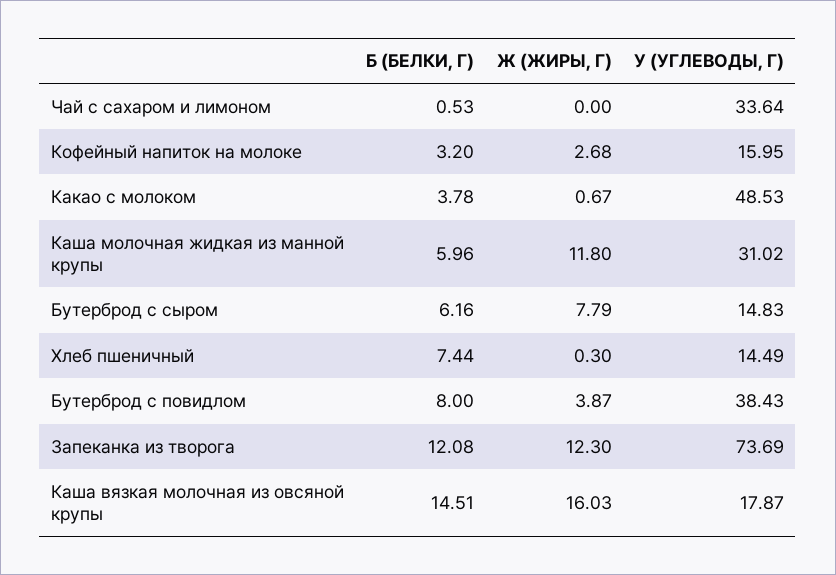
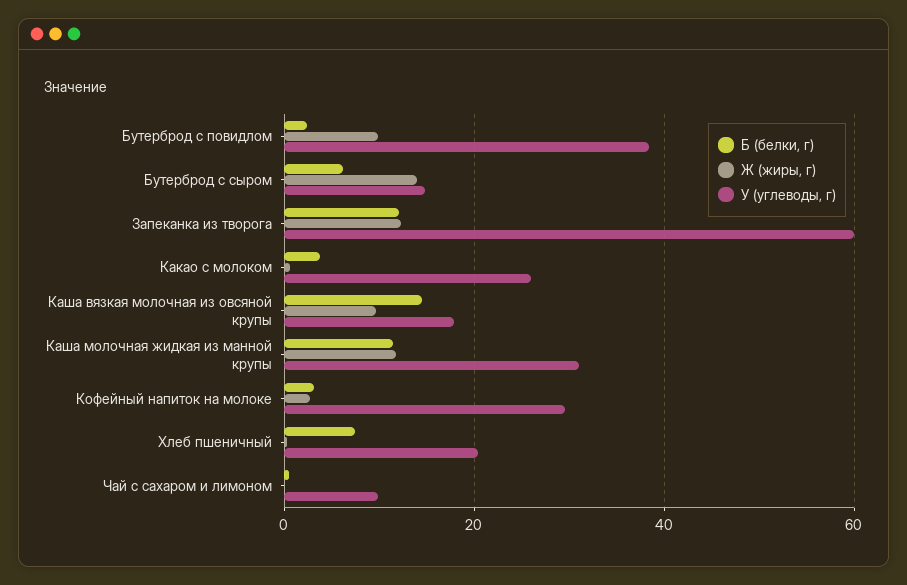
  {
    "Б (БЕЛКИ, Г)": {
      "Чай с сахаром и лимоном": 0.53,
      "Кофейный напиток на молоке": 3.2,
      "Какао с молоком": 3.78,
-     "Каша молочная жидкая из манной крупы": 5.96,
+     "Каша молочная жидкая из манной крупы": 12,
      "Бутерброд с сыром": 6.16,
      "Хлеб пшеничный": 7.44,
-     "Бутерброд с повидлом": 8,
+     "Бутерброд с повидлом": 2,
      "Запеканка из творога": 12.08,
      "Каша вязкая молочная из овсяной крупы": 14.51
    },
    "Ж (ЖИРЫ, Г)": {
      "Чай с сахаром и лимоном": 0,
      "Кофейный напиток на молоке": 2.68,
      "Какао с молоком": 0.67,
      "Каша молочная жидкая из манной крупы": 11.8,
-     "Бутерброд с сыром": 7.79,
+     "Бутерброд с сыром": 14,
      "Хлеб пшеничный": 0.3,
-     "Бутерброд с повидлом": 3.87,
+     "Бутерброд с повидлом": 10,
      "Запеканка из творога": 12.3,
-     "Каша вязкая молочная из овсяной крупы": 16.03
+     "Каша вязкая молочная из овсяной крупы": 10
    },
    "У (УГЛЕВОДЫ, Г)": {
-     "Чай с сахаром и лимоном": 33.64,
+     "Чай с сахаром и лимоном": 10,
-     "Кофейный напиток на молоке": 15.95,
+     "Кофейный напиток на молоке": 30,
-     "Какао с молоком": 48.53,
+     "Какао с молоком": 26,
      "Каша молочная жидкая из манной крупы": 31.02,
      "Бутерброд с сыром": 14.83,
-     "Хлеб пшеничный": 14.49,
+     "Хлеб пшеничный": 20,
      "Бутерброд с повидлом": 38.43,
-     "Запеканка из творога": 73.69,
+     "Запеканка из творога": 60,
      "Каша вязкая молочная из овсяной крупы": 17.87
    }
  }

